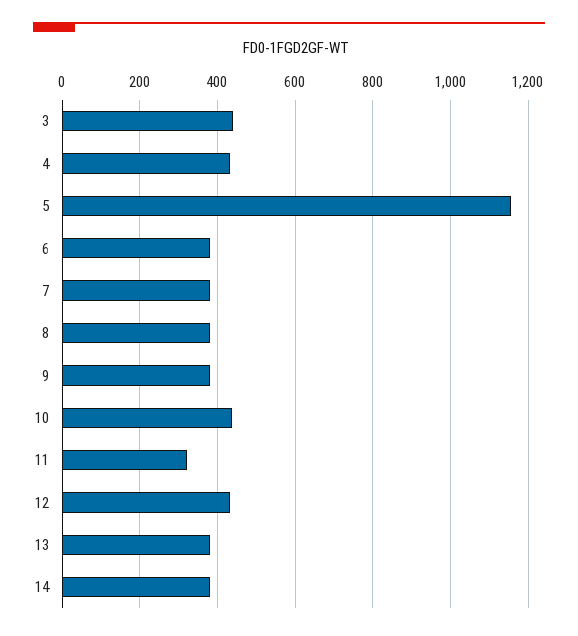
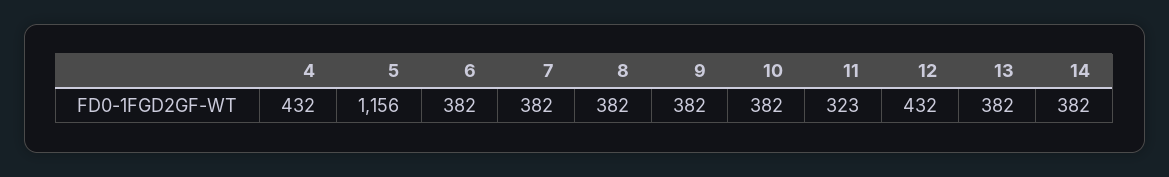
  {
-   "3": 440,
    "4": 432,
    "5": 1156,
    "6": 382,
    "7": 382,
    "8": 382,
    "9": 382,
-   "10": 440,
+   "10": 382,
    "11": 323,
    "12": 432,
    "13": 382,
    "14": 382
  }

